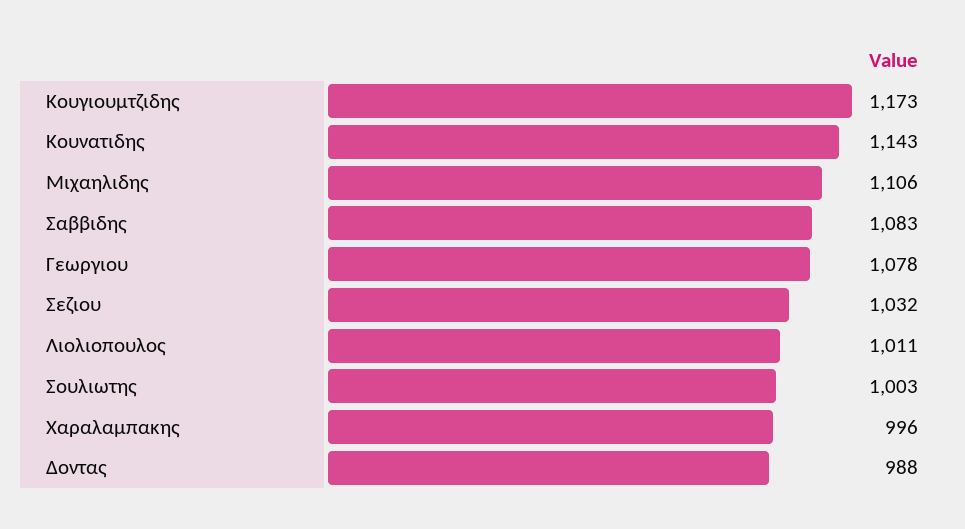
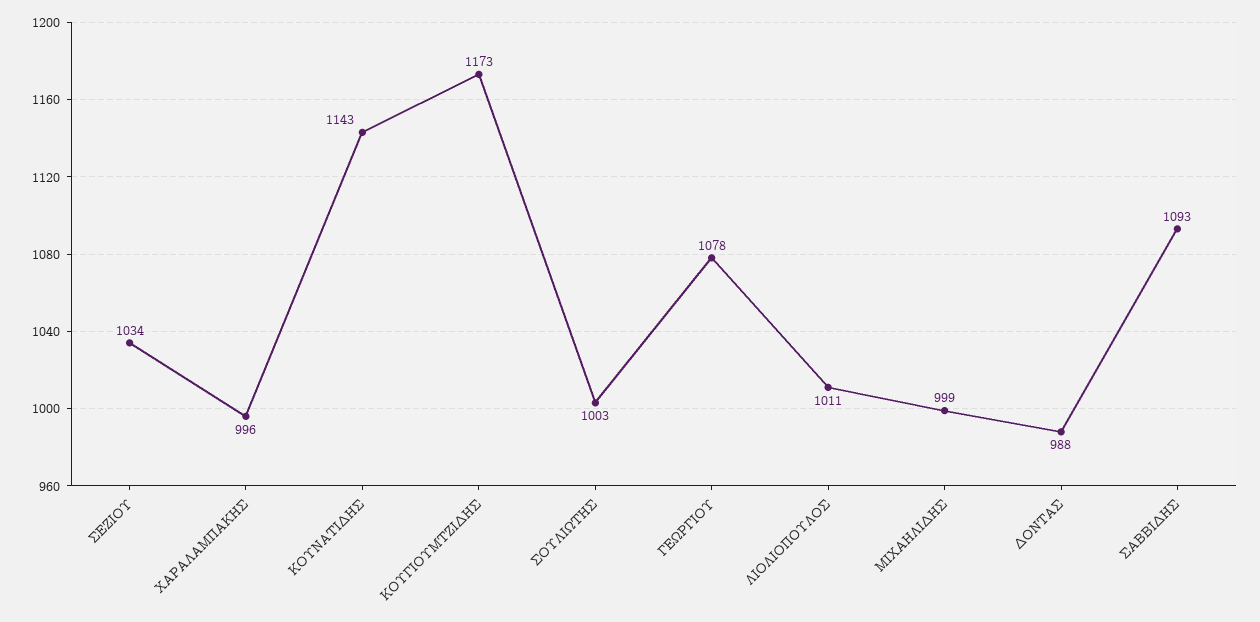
  {
    "Κουγιουμτζιδης": 1173,
    "Κουνατιδης": 1143,
-   "Μιχαηλιδης": 1106,
+   "Μιχαηλιδης": 999,
-   "Σαββιδης": 1083,
+   "Σαββιδης": 1093,
    "Γεωργιου": 1078,
-   "Σεζιου": 1032,
+   "Σεζιου": 1034,
    "Λιολιοπουλος": 1011,
    "Σουλιωτης": 1003,
    "Χαραλαμπακης": 996,
    "Δοντας": 988
  }

